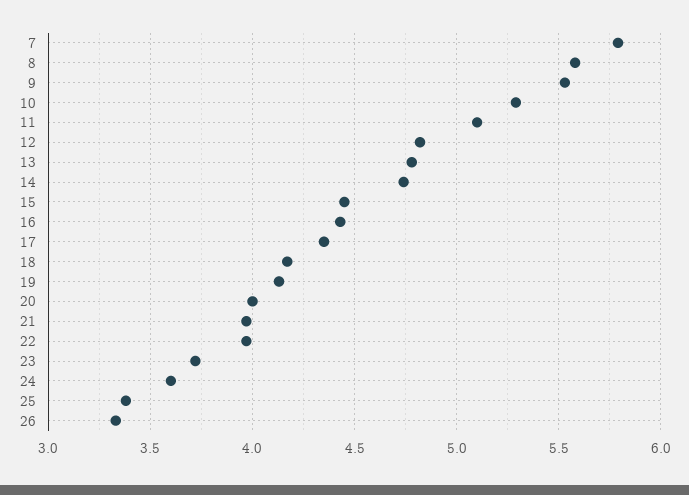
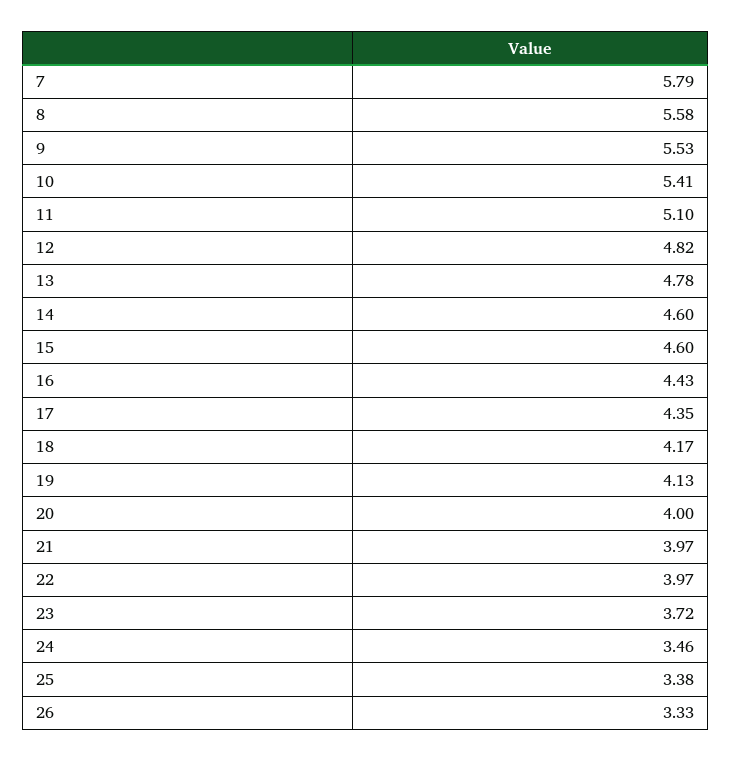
  {
    "7": 5.79,
    "8": 5.58,
    "9": 5.53,
-   "10": 5.3,
+   "10": 5.41,
    "11": 5.1,
    "12": 4.82,
    "13": 4.78,
-   "14": 4.75,
+   "14": 4.6,
-   "15": 4.45,
+   "15": 4.6,
    "16": 4.43,
    "17": 4.35,
    "18": 4.17,
    "19": 4.13,
    "20": 4,
    "21": 3.97,
    "22": 3.97,
    "23": 3.72,
-   "24": 3.6,
+   "24": 3.46,
    "25": 3.38,
    "26": 3.33
  }

